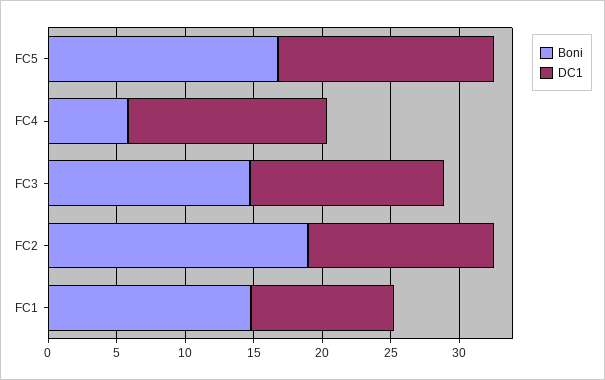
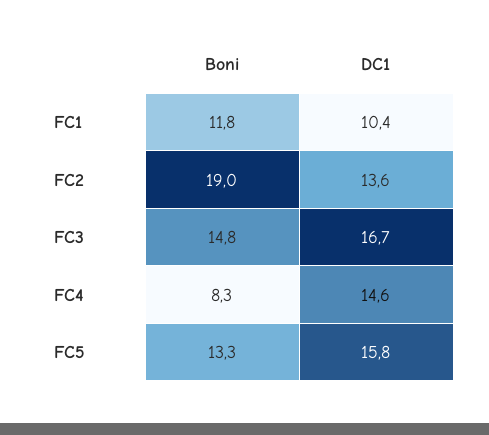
  {
    "Boni": {
-     "FC5": 17,
+     "FC5": 13.3,
-     "FC4": 6,
+     "FC4": 8.3,
      "FC3": 14.8,
      "FC2": 19,
-     "FC1": 15
+     "FC1": 11.8
    },
    "DC1": {
      "FC5": 15.8,
      "FC4": 14.6,
-     "FC3": 14,
+     "FC3": 16.7,
      "FC2": 13.6,
      "FC1": 10.4
    }
  }

